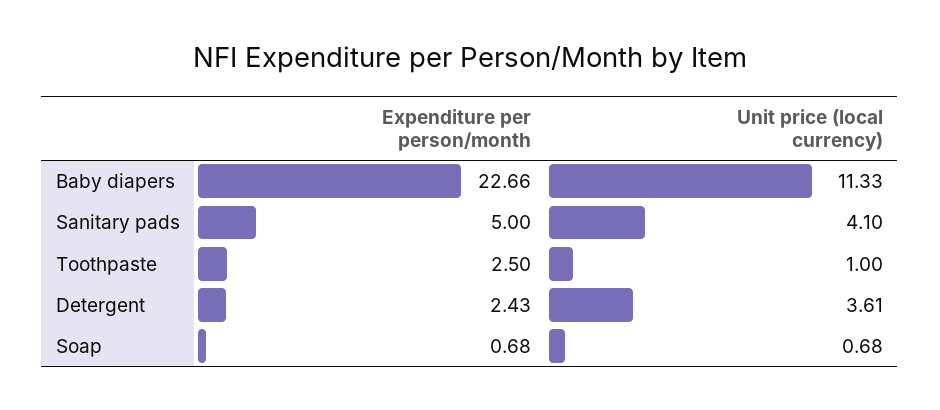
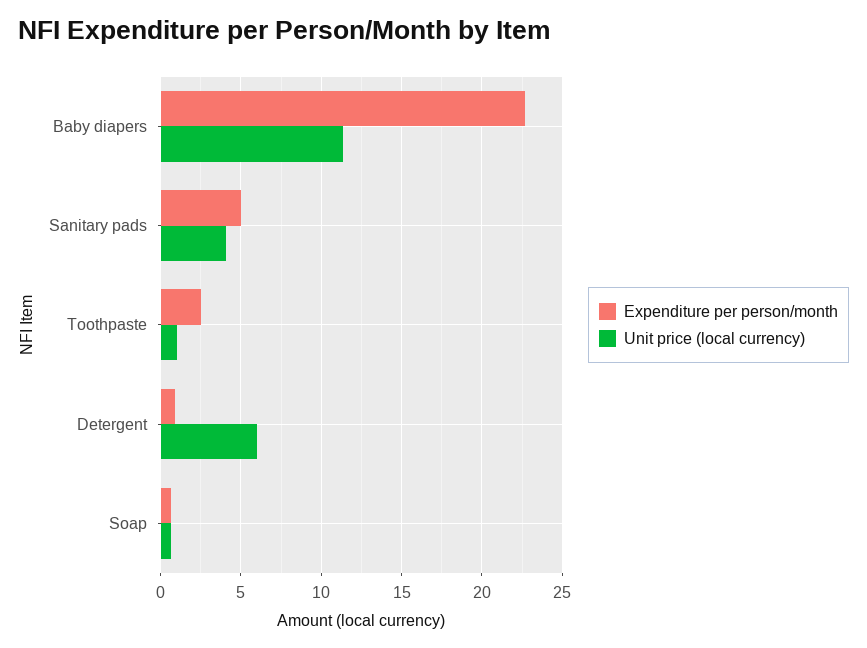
  {
    "Expenditure per person/month": {
      "Baby diapers": 22.66,
      "Sanitary pads": 5,
      "Toothpaste": 2.5,
-     "Detergent": 2.43,
+     "Detergent": 1,
      "Soap": 0.68
    },
    "Unit price (local currency)": {
      "Baby diapers": 11.33,
      "Sanitary pads": 4.1,
      "Toothpaste": 1,
-     "Detergent": 3.61,
+     "Detergent": 6,
      "Soap": 0.68
    }
  }

